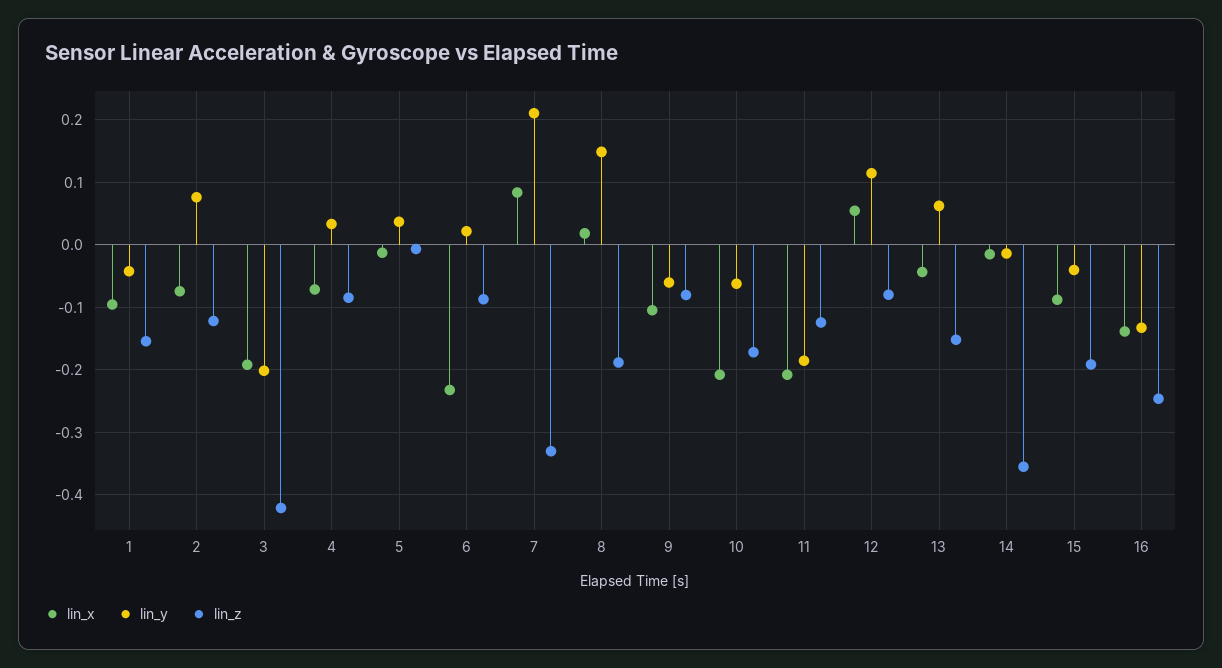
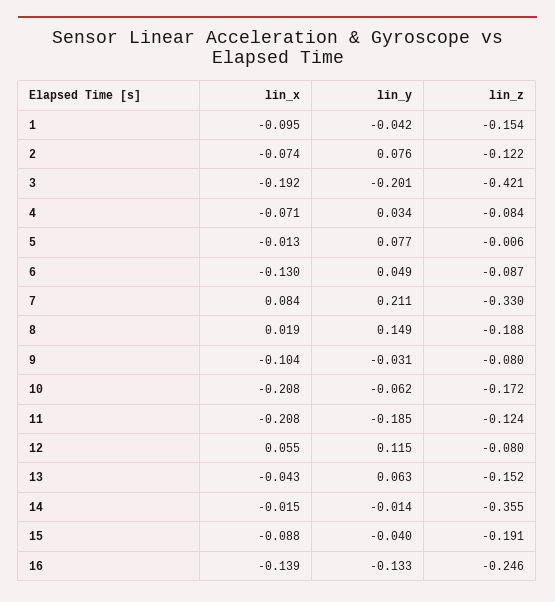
  {
    "lin_x": {
      "1": -0.095,
      "2": -0.074,
      "3": -0.192,
      "4": -0.071,
      "5": -0.013,
-     "6": -0.23,
+     "6": -0.13,
      "7": 0.084,
      "8": 0.019,
      "9": -0.104,
      "10": -0.208,
      "11": -0.208,
      "12": 0.055,
      "13": -0.043,
      "14": -0.015,
      "15": -0.088,
      "16": -0.139
    },
    "lin_y": {
      "1": -0.042,
      "2": 0.076,
      "3": -0.201,
      "4": 0.034,
-     "5": 0.04,
+     "5": 0.077,
-     "6": 0.02,
+     "6": 0.049,
      "7": 0.211,
      "8": 0.149,
-     "9": -0.06,
+     "9": -0.031,
      "10": -0.062,
      "11": -0.185,
      "12": 0.115,
      "13": 0.063,
      "14": -0.014,
      "15": -0.04,
      "16": -0.133
    },
    "lin_z": {
      "1": -0.154,
      "2": -0.122,
      "3": -0.421,
      "4": -0.084,
      "5": -0.006,
      "6": -0.087,
      "7": -0.33,
      "8": -0.188,
      "9": -0.08,
      "10": -0.172,
      "11": -0.124,
      "12": -0.08,
      "13": -0.152,
      "14": -0.355,
      "15": -0.191,
      "16": -0.246
    }
  }

